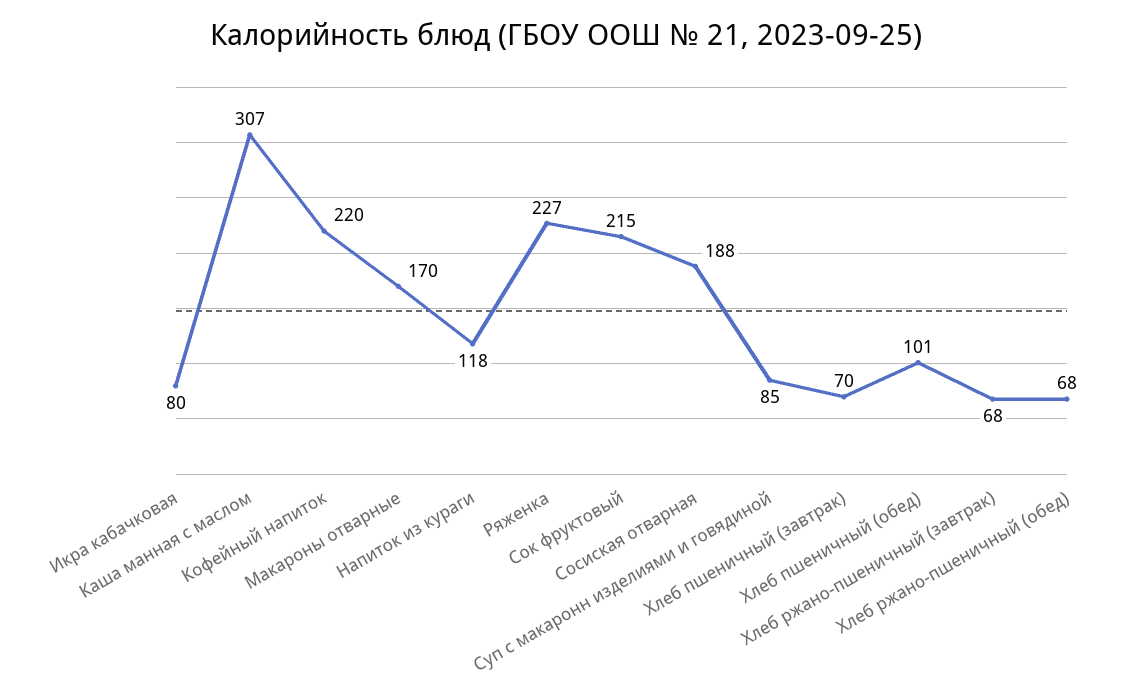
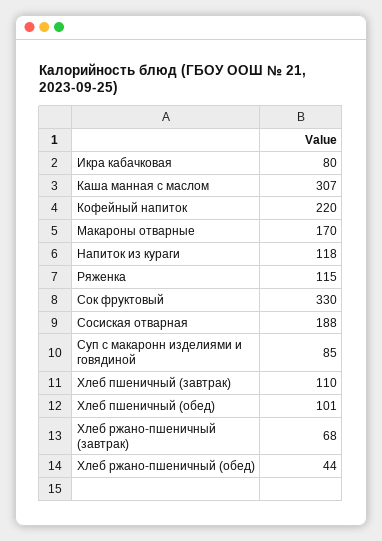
  {
    "Икра кабачковая": 80,
    "Каша манная с маслом": 307,
    "Кофейный напиток": 220,
    "Макароны отварные": 170,
    "Напиток из кураги": 118,
-   "Ряженка": 227,
+   "Ряженка": 115,
-   "Сок фруктовый": 215,
+   "Сок фруктовый": 330,
    "Сосиская отварная": 188,
    "Суп с макаронн изделиями и говядиной": 85,
-   "Хлеб пшеничный (завтрак)": 70,
+   "Хлеб пшеничный (завтрак)": 110,
    "Хлеб пшеничный (обед)": 101,
    "Хлеб ржано-пшеничный (завтрак)": 68,
-   "Хлеб ржано-пшеничный (обед)": 68
+   "Хлеб ржано-пшеничный (обед)": 44
  }

